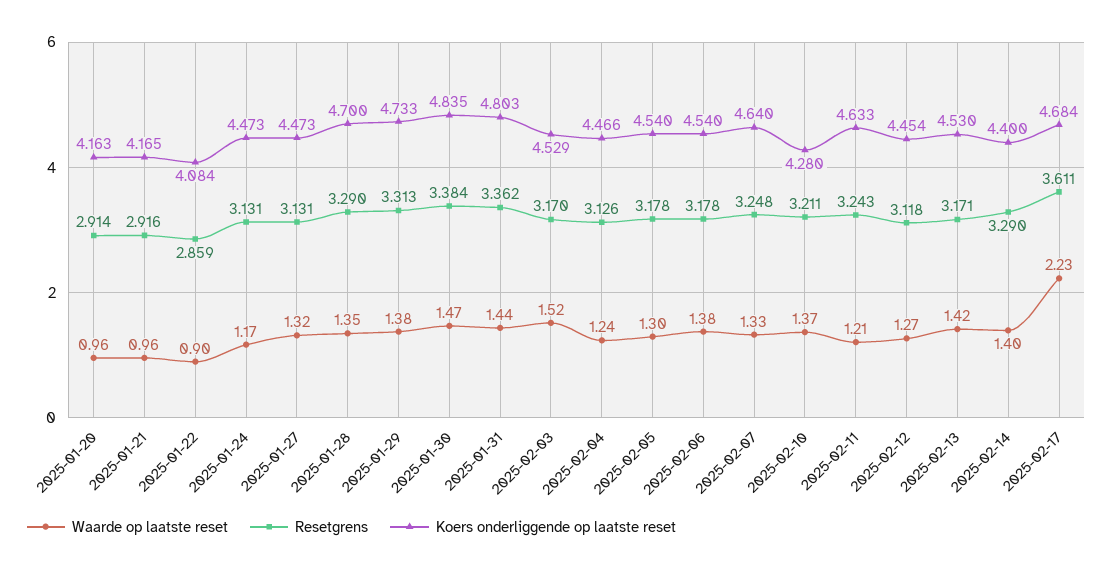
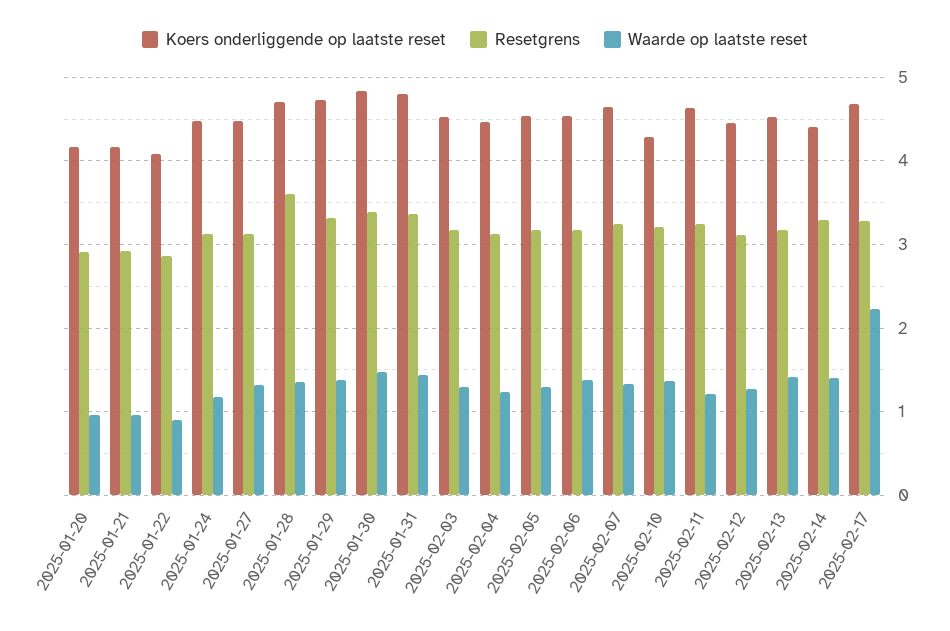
  {
    "Waarde op laatste reset": {
      "2025-01-20": 0.96,
      "2025-01-21": 0.96,
      "2025-01-22": 0.9,
      "2025-01-24": 1.17,
      "2025-01-27": 1.32,
      "2025-01-28": 1.35,
      "2025-01-29": 1.38,
      "2025-01-30": 1.47,
      "2025-01-31": 1.44,
-     "2025-02-03": 1.52,
+     "2025-02-03": 1.3,
      "2025-02-04": 1.24,
      "2025-02-05": 1.3,
      "2025-02-06": 1.38,
      "2025-02-07": 1.33,
      "2025-02-10": 1.37,
      "2025-02-11": 1.21,
      "2025-02-12": 1.27,
      "2025-02-13": 1.42,
      "2025-02-14": 1.4,
      "2025-02-17": 2.23
    },
    "Resetgrens": {
      "2025-01-20": 2.914,
      "2025-01-21": 2.916,
      "2025-01-22": 2.859,
      "2025-01-24": 3.131,
      "2025-01-27": 3.131,
-     "2025-01-28": 3.29,
+     "2025-01-28": 3.6,
      "2025-01-29": 3.313,
      "2025-01-30": 3.384,
      "2025-01-31": 3.362,
      "2025-02-03": 3.17,
      "2025-02-04": 3.126,
      "2025-02-05": 3.178,
      "2025-02-06": 3.178,
      "2025-02-07": 3.248,
      "2025-02-10": 3.211,
      "2025-02-11": 3.243,
      "2025-02-12": 3.118,
      "2025-02-13": 3.171,
      "2025-02-14": 3.29,
-     "2025-02-17": 3.611
+     "2025-02-17": 3.3
    },
    "Koers onderliggende op laatste reset": {
      "2025-01-20": 4.163,
      "2025-01-21": 4.165,
      "2025-01-22": 4.084,
      "2025-01-24": 4.473,
      "2025-01-27": 4.473,
      "2025-01-28": 4.7,
      "2025-01-29": 4.733,
      "2025-01-30": 4.835,
      "2025-01-31": 4.803,
      "2025-02-03": 4.529,
      "2025-02-04": 4.466,
      "2025-02-05": 4.54,
      "2025-02-06": 4.54,
      "2025-02-07": 4.64,
      "2025-02-10": 4.28,
      "2025-02-11": 4.633,
      "2025-02-12": 4.454,
      "2025-02-13": 4.53,
      "2025-02-14": 4.4,
      "2025-02-17": 4.684
    }
  }

